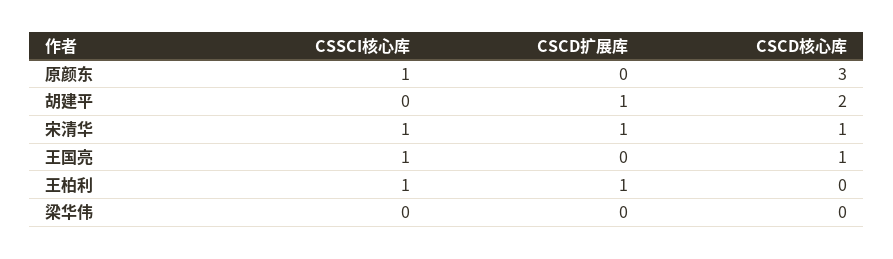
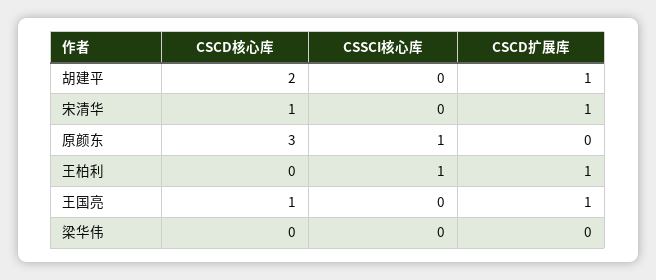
  {
    "CSSCI核心库": {
      "原颜东": 1,
      "胡建平": 0,
-     "宋清华": 1,
+     "宋清华": 0,
-     "王国亮": 1,
+     "王国亮": 0,
      "王柏利": 1,
      "梁华伟": 0
    },
    "CSCD扩展库": {
      "原颜东": 0,
      "胡建平": 1,
      "宋清华": 1,
-     "王国亮": 0,
+     "王国亮": 1,
      "王柏利": 1,
      "梁华伟": 0
    },
    "CSCD核心库": {
      "原颜东": 3,
      "胡建平": 2,
      "宋清华": 1,
      "王国亮": 1,
      "王柏利": 0,
      "梁华伟": 0
    }
  }

